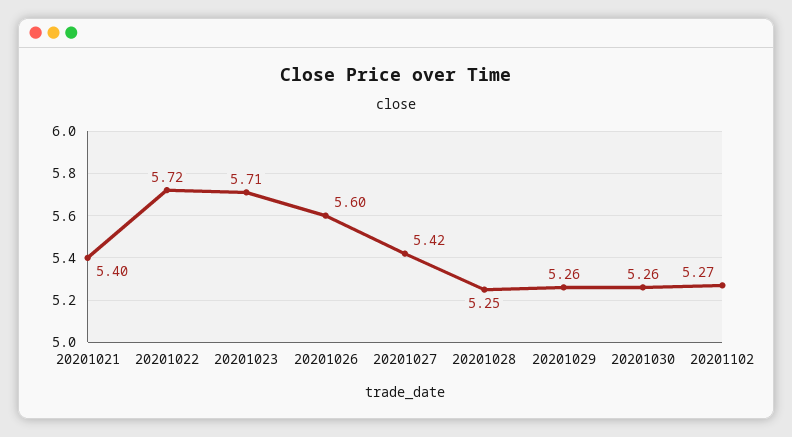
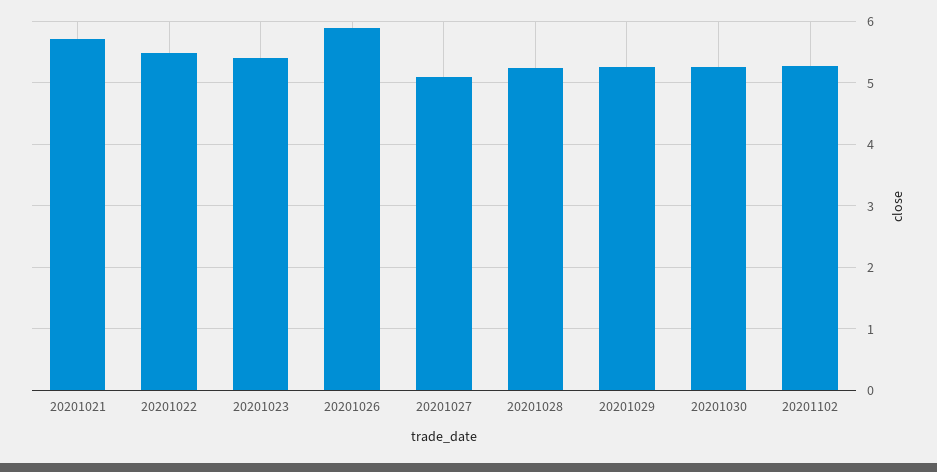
  {
-   "20201021": 5.4,
+   "20201021": 5.7,
-   "20201022": 5.72,
+   "20201022": 5.5,
-   "20201023": 5.71,
+   "20201023": 5.4,
-   "20201026": 5.6,
+   "20201026": 5.9,
-   "20201027": 5.42,
+   "20201027": 5.1,
    "20201028": 5.25,
    "20201029": 5.26,
    "20201030": 5.26,
    "20201102": 5.27
  }

